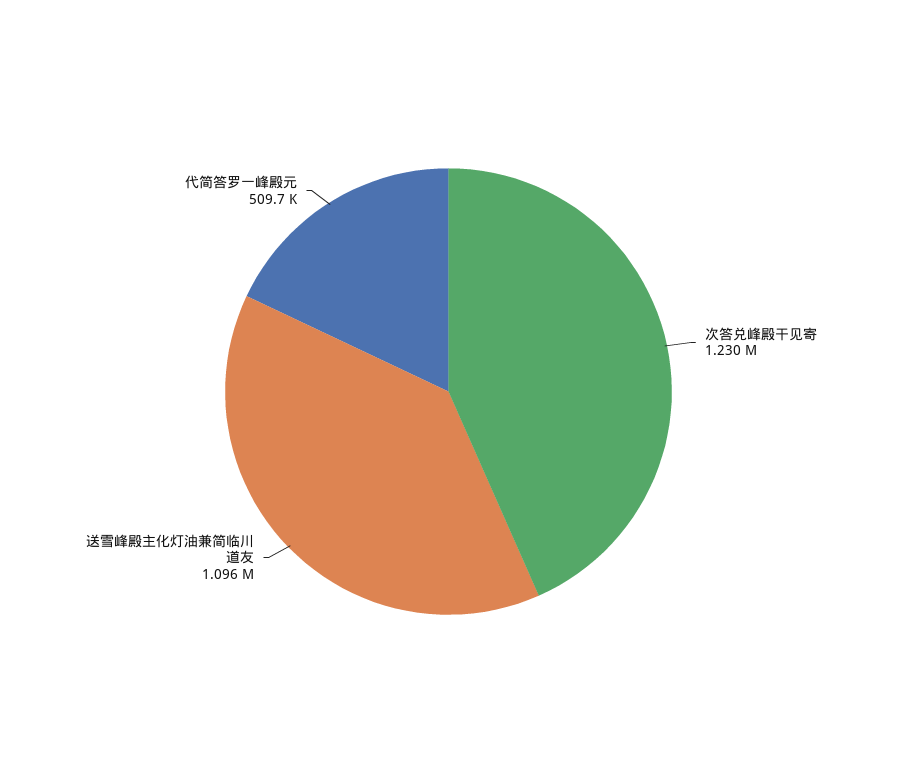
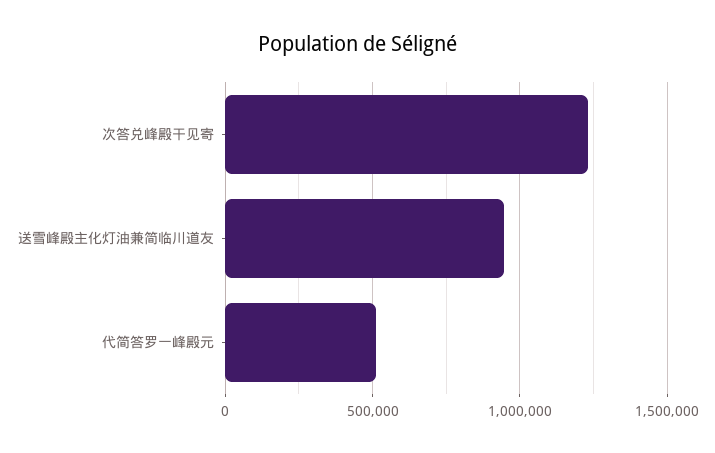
  {
    "次答兑峰殿干见寄": 1230000,
-   "送雪峰殿主化灯油兼简临川道友": 1096000,
+   "送雪峰殿主化灯油兼简临川道友": 950000,
    "代简答罗一峰殿元": 509700
  }

